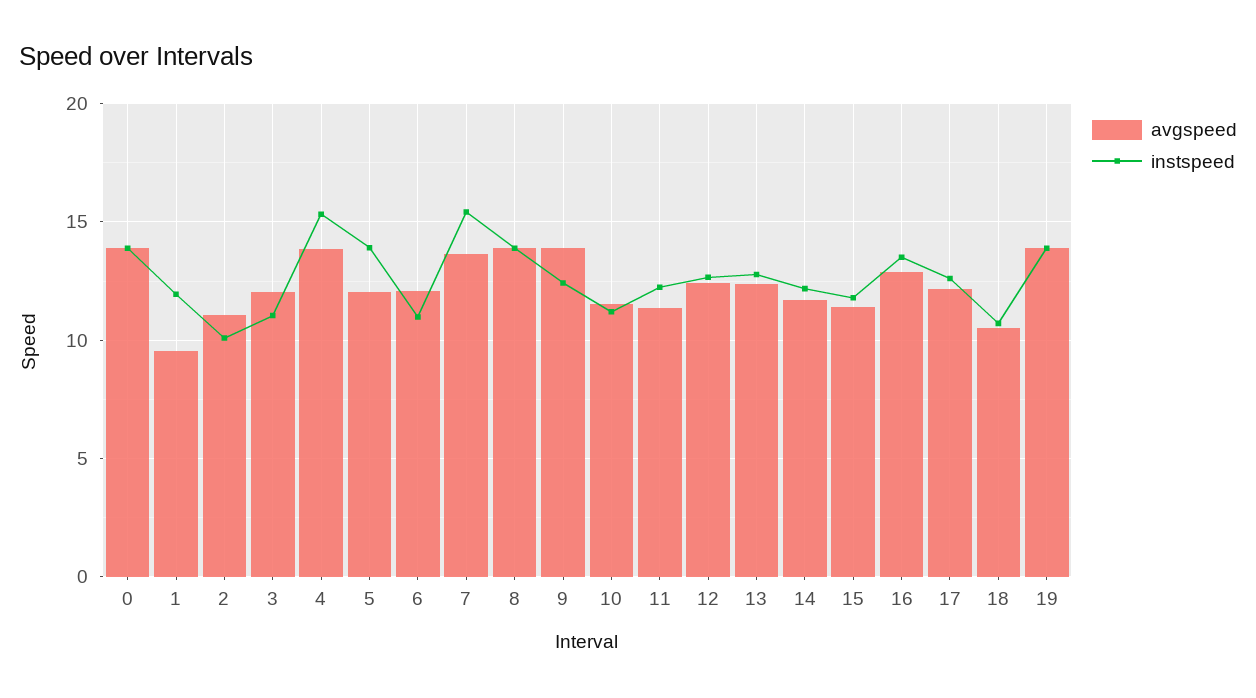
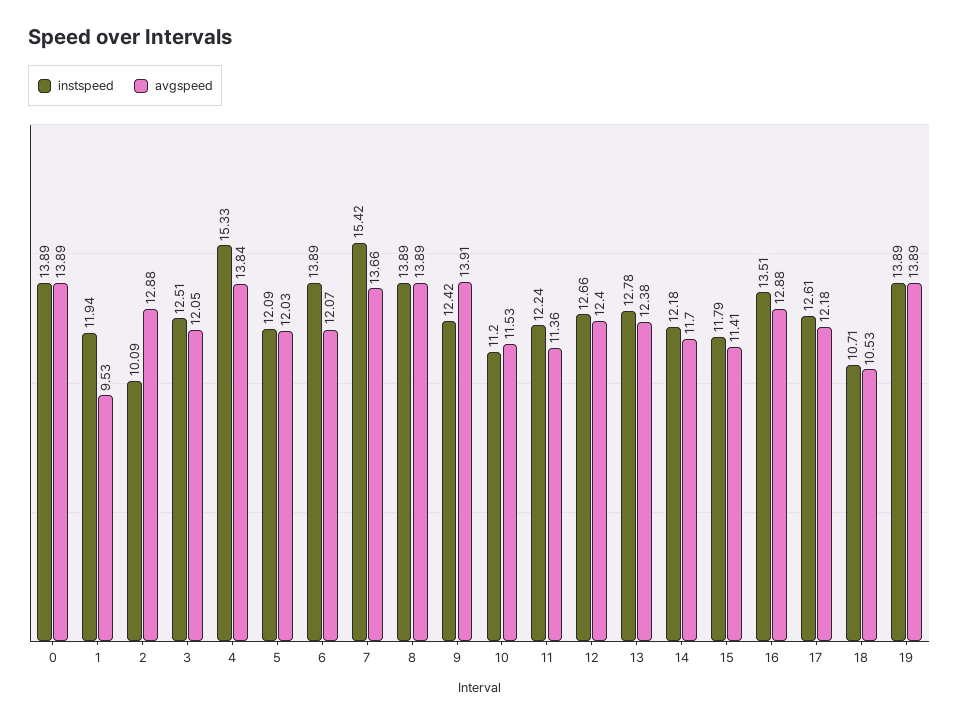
  {
    "avgspeed": {
      "0": 13.89,
      "1": 9.53,
-     "2": 11,
+     "2": 12.88,
      "3": 12.05,
      "4": 13.84,
      "5": 12.03,
      "6": 12.07,
      "7": 13.66,
      "8": 13.89,
      "9": 13.91,
      "10": 11.53,
      "11": 11.36,
      "12": 12.4,
      "13": 12.38,
      "14": 11.7,
      "15": 11.41,
      "16": 12.88,
      "17": 12.18,
      "18": 10.53,
      "19": 13.89
    },
    "instspeed": {
      "0": 13.89,
      "1": 11.94,
      "2": 10.09,
-     "3": 11,
+     "3": 12.51,
      "4": 15.33,
-     "5": 14,
+     "5": 12.09,
-     "6": 11,
+     "6": 13.89,
      "7": 15.42,
      "8": 13.89,
      "9": 12.42,
      "10": 11.2,
      "11": 12.24,
      "12": 12.66,
      "13": 12.78,
      "14": 12.18,
      "15": 11.79,
      "16": 13.51,
      "17": 12.61,
      "18": 10.71,
      "19": 13.89
    }
  }

